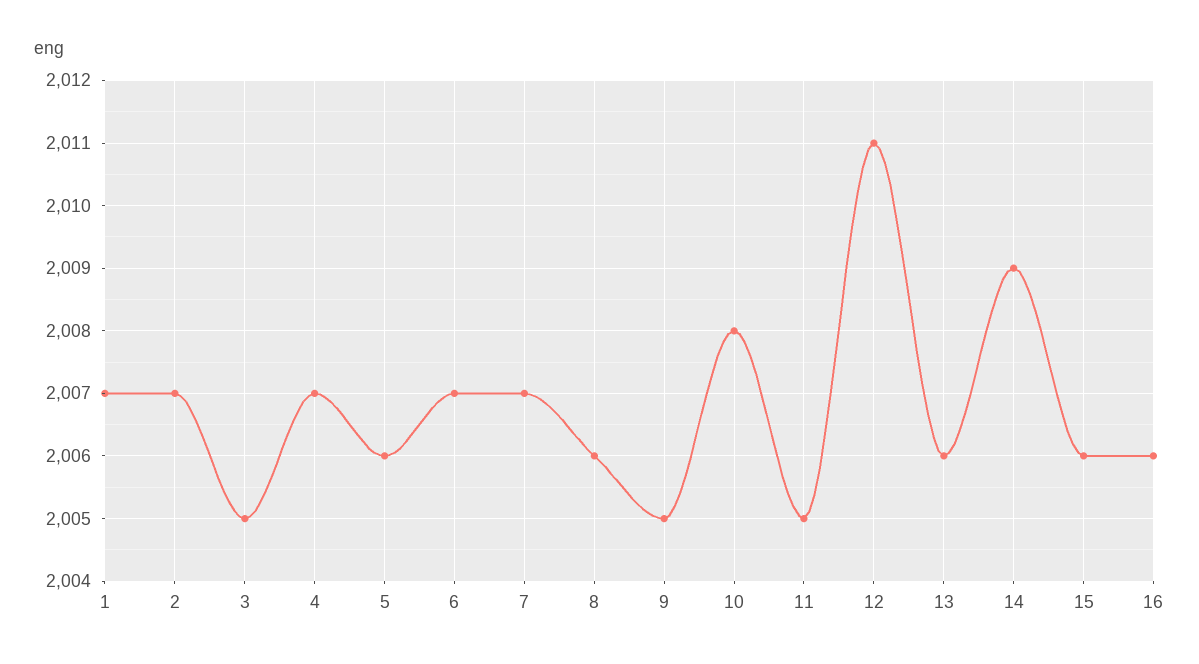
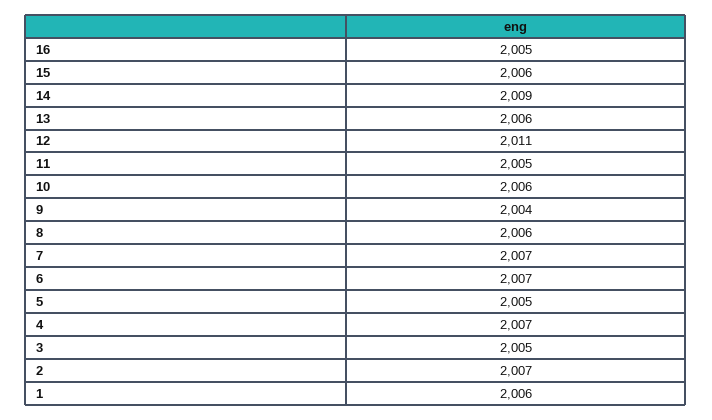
  {
-   "1": 2007,
+   "1": 2006,
    "2": 2007,
    "3": 2005,
    "4": 2007,
-   "5": 2006,
+   "5": 2005,
    "6": 2007,
    "7": 2007,
    "8": 2006,
-   "9": 2005,
+   "9": 2004,
-   "10": 2008,
+   "10": 2006,
    "11": 2005,
    "12": 2011,
    "13": 2006,
    "14": 2009,
    "15": 2006,
-   "16": 2006
+   "16": 2005
  }

